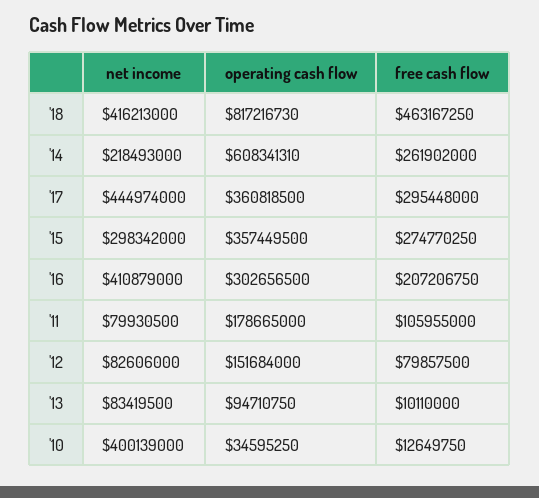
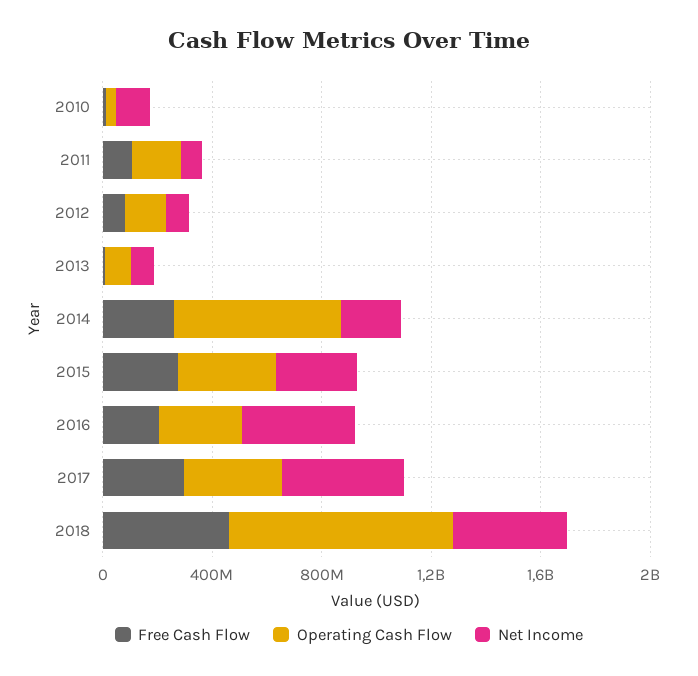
  {
    "net income": {
      "'18": 416213000,
      "'14": 218493000,
      "'17": 444974000,
      "'15": 298342000,
      "'16": 410879000,
      "'11": 79930500,
      "'12": 82606000,
      "'13": 83419500,
-     "'10": 400139000
+     "'10": 100000000
    },
    "operating cash flow": {
      "'18": 817216730,
      "'14": 608341310,
      "'17": 360818500,
      "'15": 357449500,
      "'16": 302656500,
      "'11": 178665000,
      "'12": 151684000,
      "'13": 94710750,
      "'10": 34595250
    },
    "free cash flow": {
      "'18": 463167250,
      "'14": 261902000,
      "'17": 295448000,
      "'15": 274770250,
      "'16": 207206750,
      "'11": 105955000,
      "'12": 79857500,
      "'13": 10110000,
      "'10": 12649750
    }
  }

